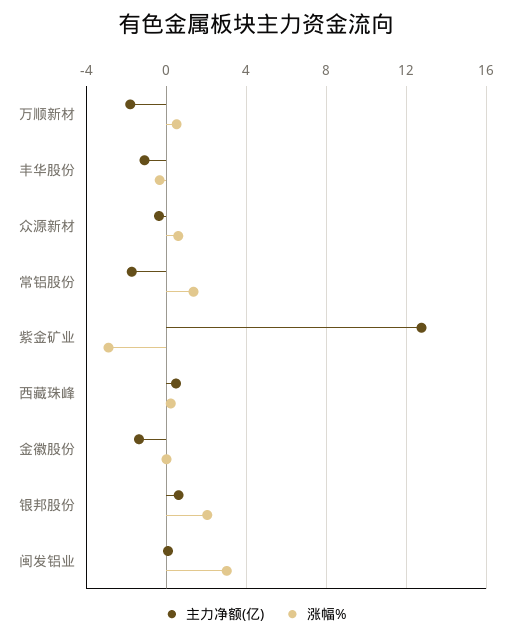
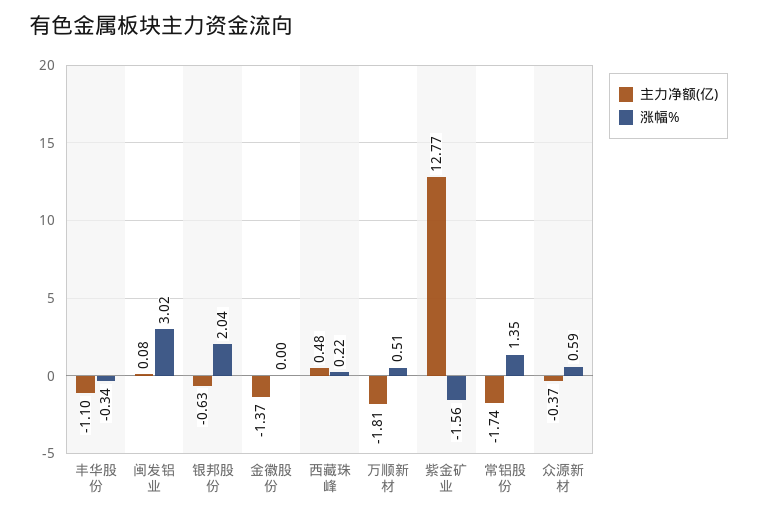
  {
    "主力净额(亿)": {
      "万顺新材": -1.81,
      "丰华股份": -1.1,
      "众源新材": -0.37,
      "常铝股份": -1.74,
      "紫金矿业": 12.77,
      "西藏珠峰": 0.48,
      "金徽股份": -1.37,
-     "银邦股份": 0.5,
+     "银邦股份": -0.63,
      "闽发铝业": 0.08
    },
    "涨幅%": {
      "万顺新材": 0.51,
      "丰华股份": -0.34,
      "众源新材": 0.59,
      "常铝股份": 1.35,
-     "紫金矿业": -3,
+     "紫金矿业": -1.56,
      "西藏珠峰": 0.22,
      "金徽股份": 0,
      "银邦股份": 2.04,
      "闽发铝业": 3.02
    }
  }

